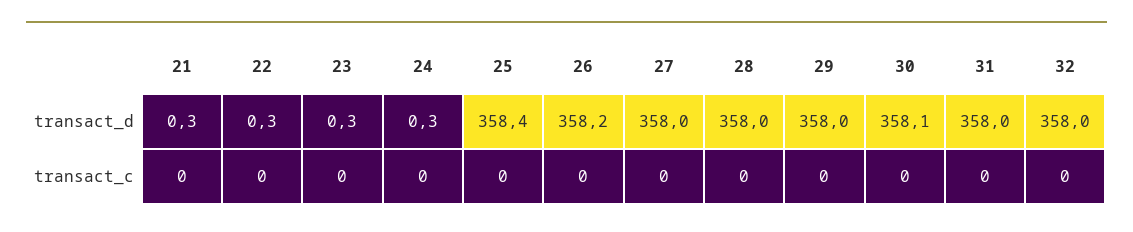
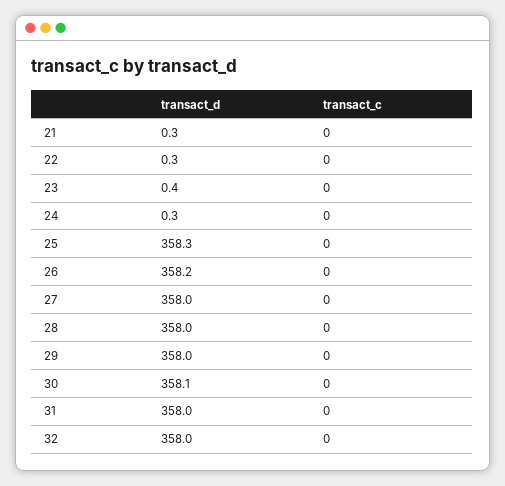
  {
    "21": {
      "transact_d": 0.3,
      "transact_c": 0
    },
    "22": {
      "transact_d": 0.3,
      "transact_c": 0
    },
    "23": {
-     "transact_d": 0.3,
+     "transact_d": 0.4,
      "transact_c": 0
    },
    "24": {
      "transact_d": 0.3,
      "transact_c": 0
    },
    "25": {
-     "transact_d": 358.4,
+     "transact_d": 358.3,
      "transact_c": 0
    },
    "26": {
      "transact_d": 358.2,
      "transact_c": 0
    },
    "27": {
      "transact_d": 358,
      "transact_c": 0
    },
    "28": {
      "transact_d": 358,
      "transact_c": 0
    },
    "29": {
      "transact_d": 358,
      "transact_c": 0
    },
    "30": {
      "transact_d": 358.1,
      "transact_c": 0
    },
    "31": {
      "transact_d": 358,
      "transact_c": 0
    },
    "32": {
      "transact_d": 358,
      "transact_c": 0
    }
  }

